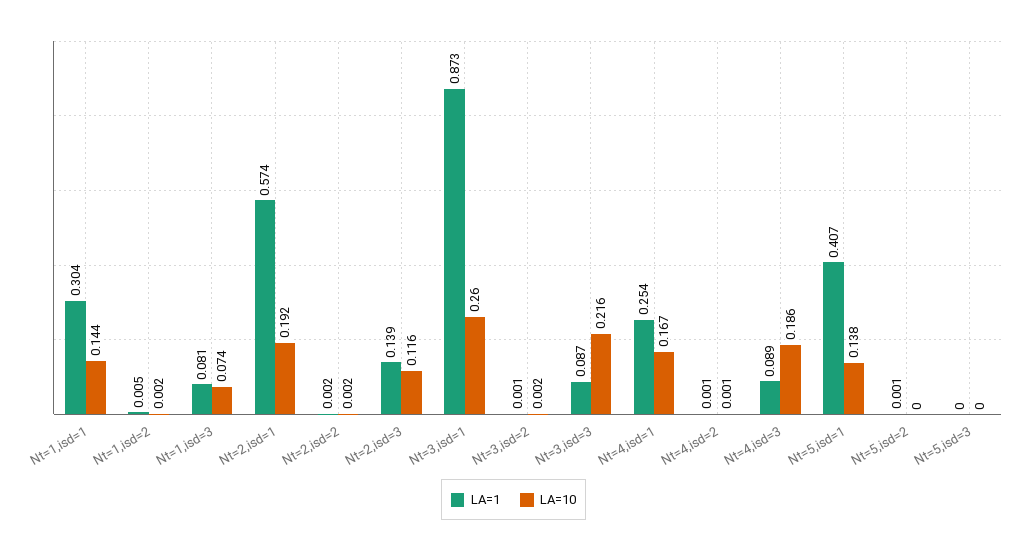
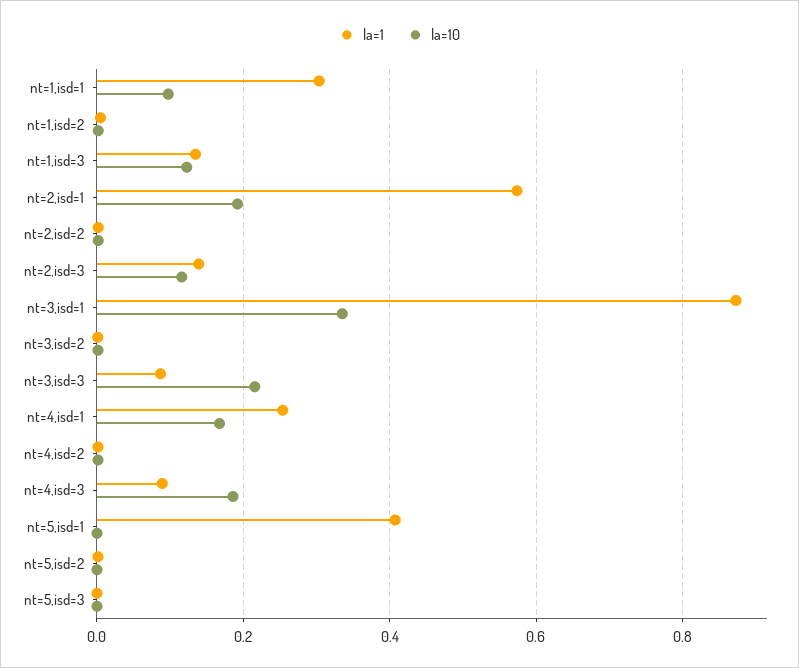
  {
    "LA=1": {
      "Nt=1,isd=1": 0.304,
      "Nt=1,isd=2": 0.005,
-     "Nt=1,isd=3": 0.081,
+     "Nt=1,isd=3": 0.14,
      "Nt=2,isd=1": 0.574,
      "Nt=2,isd=2": 0.002,
      "Nt=2,isd=3": 0.139,
      "Nt=3,isd=1": 0.873,
      "Nt=3,isd=2": 0.001,
      "Nt=3,isd=3": 0.087,
      "Nt=4,isd=1": 0.254,
      "Nt=4,isd=2": 0.001,
      "Nt=4,isd=3": 0.089,
      "Nt=5,isd=1": 0.407,
      "Nt=5,isd=2": 0.001,
      "Nt=5,isd=3": 0
    },
    "LA=10": {
-     "Nt=1,isd=1": 0.144,
+     "Nt=1,isd=1": 0.1,
      "Nt=1,isd=2": 0.002,
-     "Nt=1,isd=3": 0.074,
+     "Nt=1,isd=3": 0.12,
      "Nt=2,isd=1": 0.192,
      "Nt=2,isd=2": 0.002,
      "Nt=2,isd=3": 0.116,
-     "Nt=3,isd=1": 0.26,
+     "Nt=3,isd=1": 0.34,
      "Nt=3,isd=2": 0.002,
      "Nt=3,isd=3": 0.216,
      "Nt=4,isd=1": 0.167,
      "Nt=4,isd=2": 0.001,
      "Nt=4,isd=3": 0.186,
-     "Nt=5,isd=1": 0.138,
+     "Nt=5,isd=1": 0,
      "Nt=5,isd=2": 0,
      "Nt=5,isd=3": 0
    }
  }

